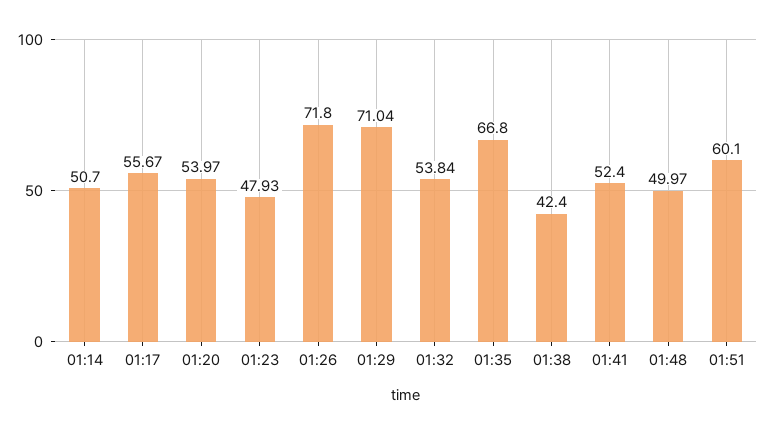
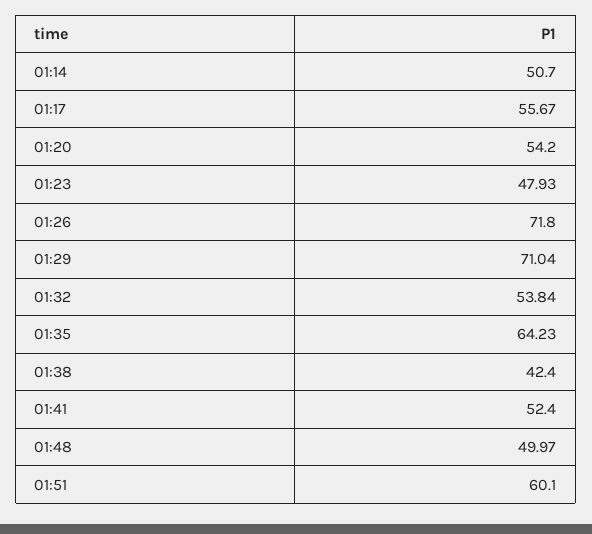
  {
    "01:14": 50.7,
    "01:17": 55.67,
-   "01:20": 53.97,
+   "01:20": 54.2,
    "01:23": 47.93,
    "01:26": 71.8,
    "01:29": 71.04,
    "01:32": 53.84,
-   "01:35": 66.8,
+   "01:35": 64.23,
    "01:38": 42.4,
    "01:41": 52.4,
    "01:48": 49.97,
    "01:51": 60.1
  }

